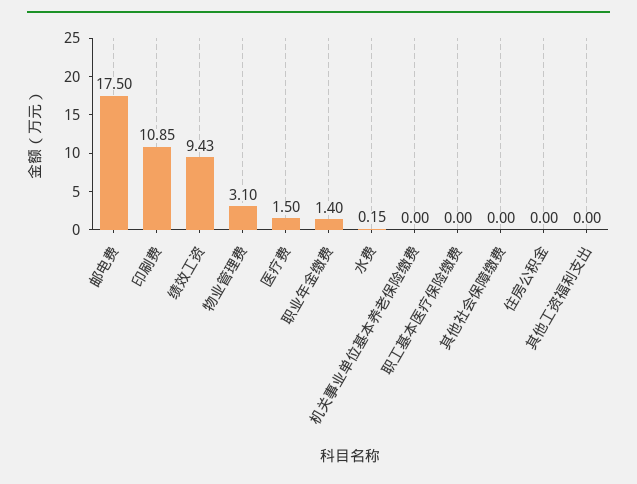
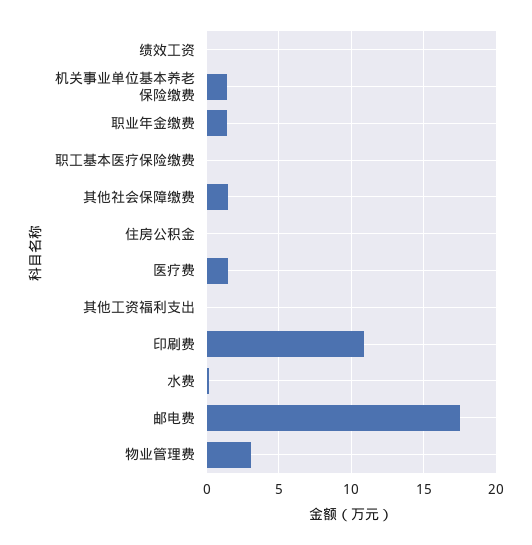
  {
    "邮电费": 17.5,
    "印刷费": 10.85,
-   "绩效工资": 9.43,
+   "绩效工资": 0,
    "物业管理费": 3.1,
    "医疗费": 1.5,
    "职业年金缴费": 1.4,
    "水费": 0.15,
-   "机关事业单位基本养老保险缴费": 0,
+   "机关事业单位基本养老保险缴费": 1.5,
    "职工基本医疗保险缴费": 0,
-   "其他社会保障缴费": 0,
+   "其他社会保障缴费": 1.5,
    "住房公积金": 0,
    "其他工资福利支出": 0
  }

